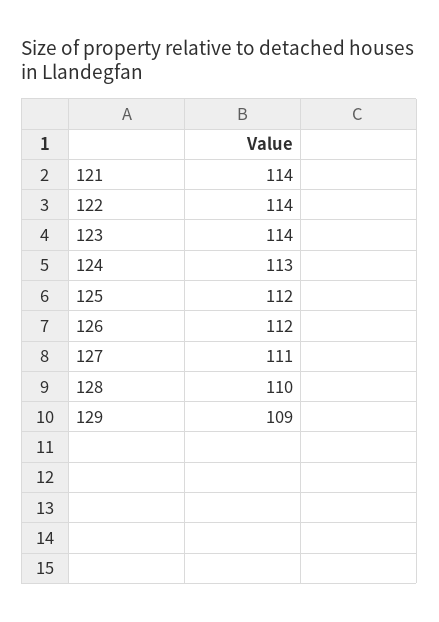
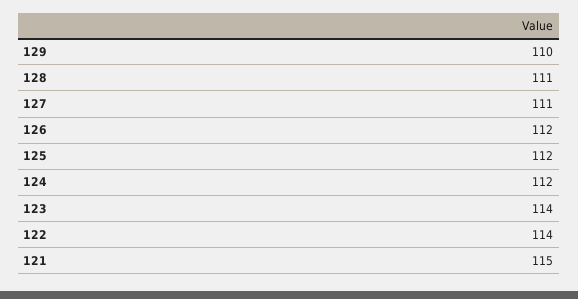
  {
-   "121": 114,
+   "121": 115,
    "122": 114,
    "123": 114,
-   "124": 113,
+   "124": 112,
    "125": 112,
    "126": 112,
    "127": 111,
-   "128": 110,
+   "128": 111,
-   "129": 109
+   "129": 110
  }

